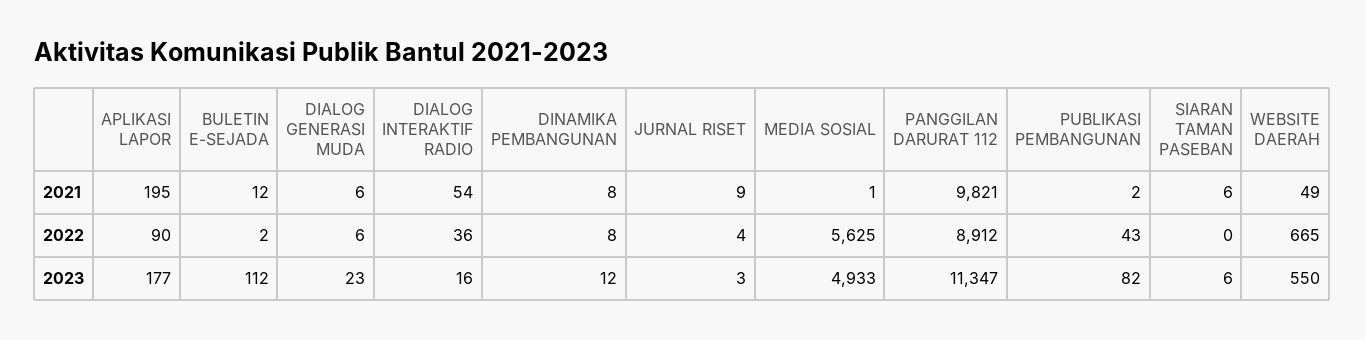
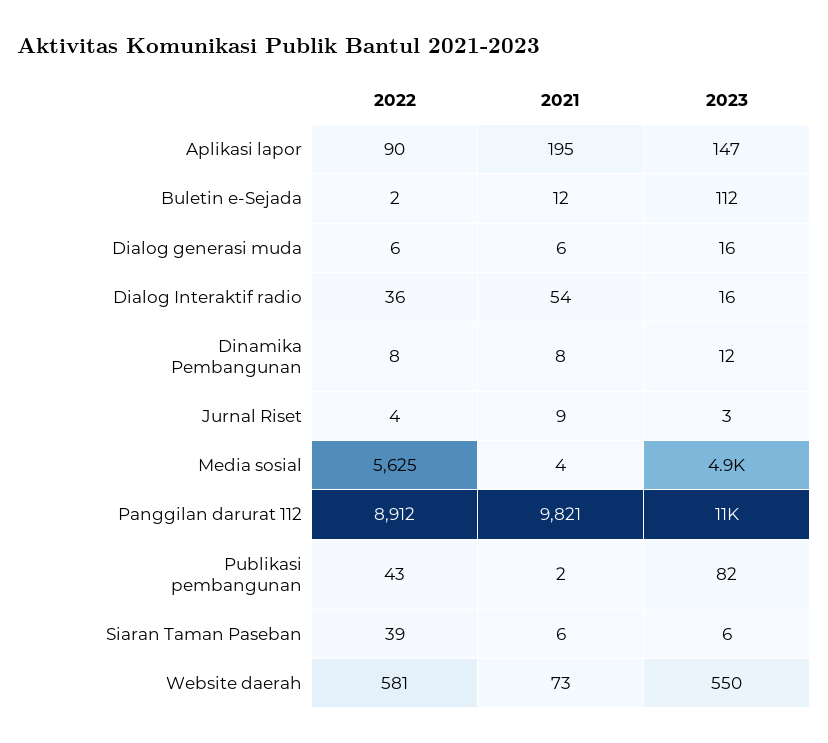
  {
    "APLIKASI LAPOR": {
      "2021": 195,
      "2022": 90,
-     "2023": 177
+     "2023": 147
    },
    "BULETIN E-SEJADA": {
      "2021": 12,
      "2022": 2,
      "2023": 112
    },
    "DIALOG GENERASI MUDA": {
      "2021": 6,
      "2022": 6,
-     "2023": 23
+     "2023": 16
    },
    "DIALOG INTERAKTIF RADIO": {
      "2021": 54,
      "2022": 36,
      "2023": 16
    },
    "DINAMIKA PEMBANGUNAN": {
      "2021": 8,
      "2022": 8,
      "2023": 12
    },
    "JURNAL RISET": {
      "2021": 9,
      "2022": 4,
      "2023": 3
    },
    "MEDIA SOSIAL": {
-     "2021": 1,
+     "2021": 4,
      "2022": 5625,
      "2023": 4933
    },
    "PANGGILAN DARURAT 112": {
      "2021": 9821,
      "2022": 8912,
      "2023": 11347
    },
    "PUBLIKASI PEMBANGUNAN": {
      "2021": 2,
      "2022": 43,
      "2023": 82
    },
    "SIARAN TAMAN PASEBAN": {
      "2021": 6,
-     "2022": 0,
+     "2022": 39,
      "2023": 6
    },
    "WEBSITE DAERAH": {
-     "2021": 49,
+     "2021": 73,
-     "2022": 665,
+     "2022": 581,
      "2023": 550
    }
  }

